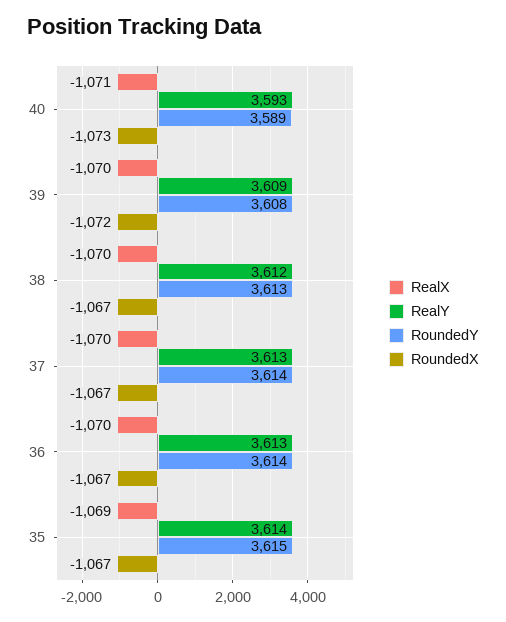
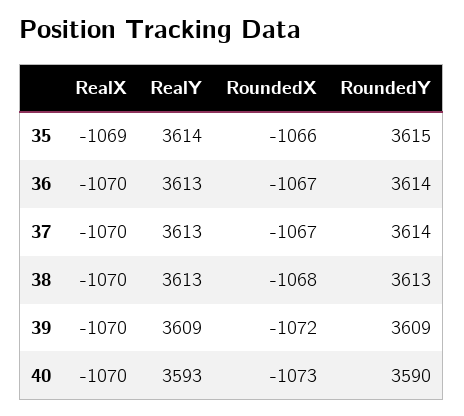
  {
    "RealX": {
-     "40": -1071,
+     "40": -1070,
      "39": -1070,
      "38": -1070,
      "37": -1070,
      "36": -1070,
      "35": -1069
    },
    "RealY": {
      "40": 3593,
      "39": 3609,
-     "38": 3612,
+     "38": 3613,
      "37": 3613,
      "36": 3613,
      "35": 3614
    },
    "RoundedY": {
-     "40": 3589,
+     "40": 3590,
-     "39": 3608,
+     "39": 3609,
      "38": 3613,
      "37": 3614,
      "36": 3614,
      "35": 3615
    },
    "RoundedX": {
      "40": -1073,
      "39": -1072,
-     "38": -1067,
+     "38": -1068,
      "37": -1067,
      "36": -1067,
-     "35": -1067
+     "35": -1066
    }
  }

